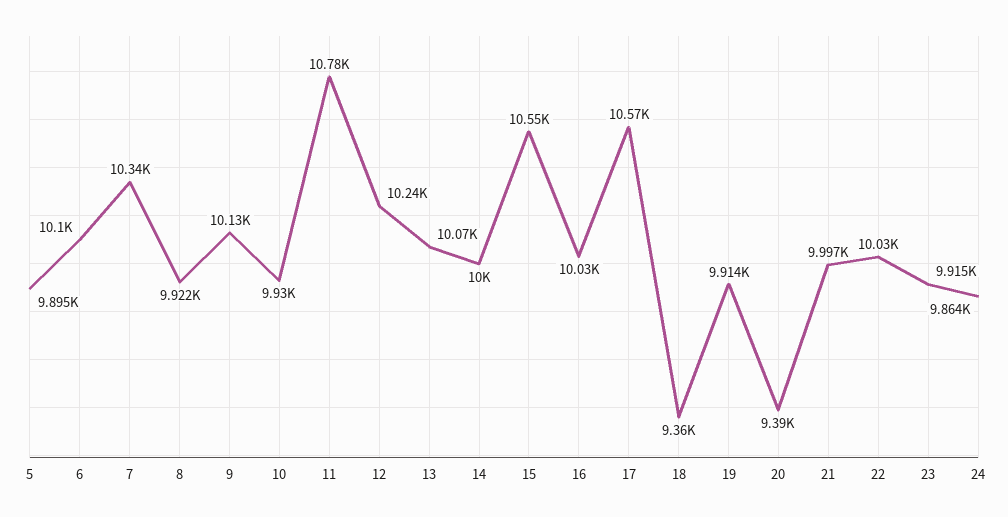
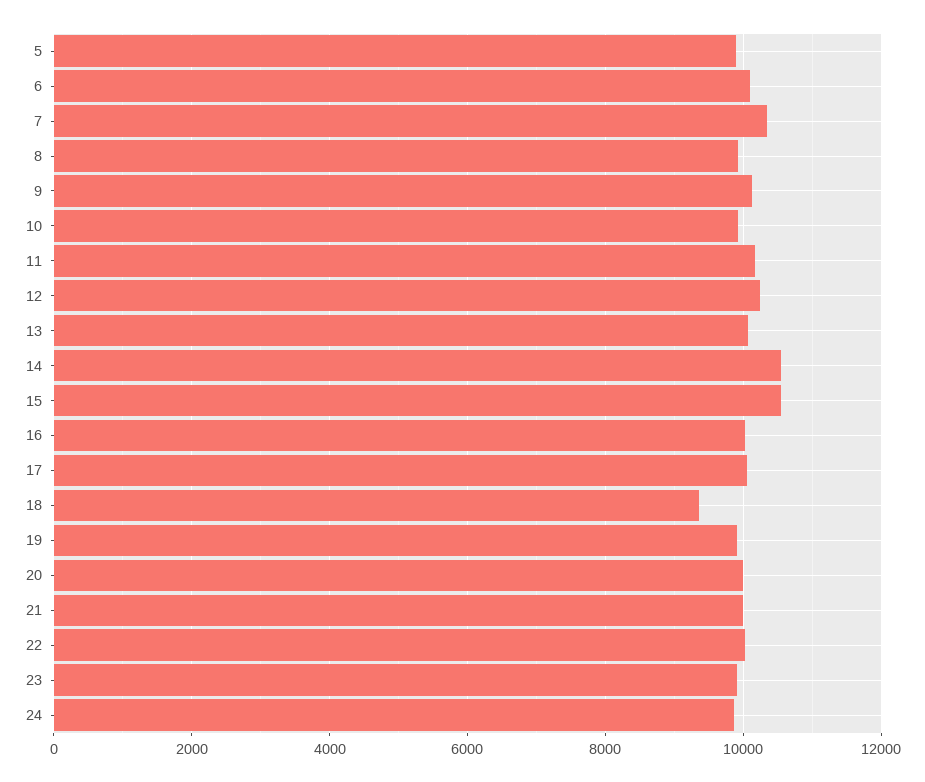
  {
    "5": 9895,
    "6": 10100,
    "7": 10340,
    "8": 9922,
    "9": 10130,
    "10": 9930,
-   "11": 10780,
+   "11": 10200,
    "12": 10240,
    "13": 10070,
-   "14": 10000,
+   "14": 10600,
    "15": 10550,
    "16": 10030,
-   "17": 10570,
+   "17": 10000,
    "18": 9360,
    "19": 9914,
-   "20": 9390,
+   "20": 10000,
    "21": 9997,
    "22": 10030,
    "23": 9915,
    "24": 9864
  }

